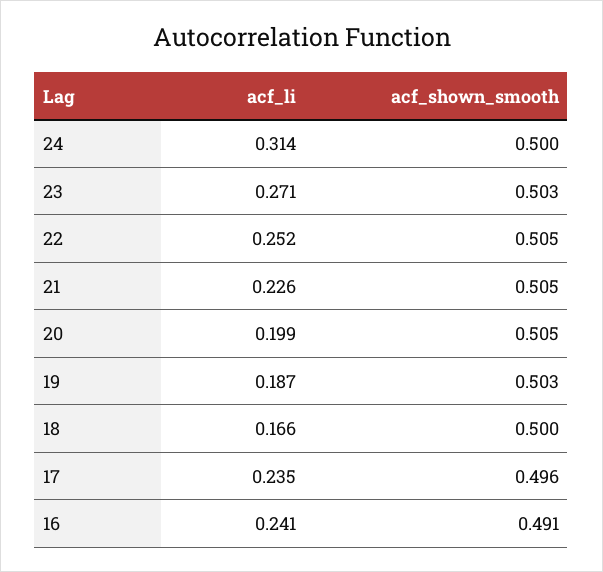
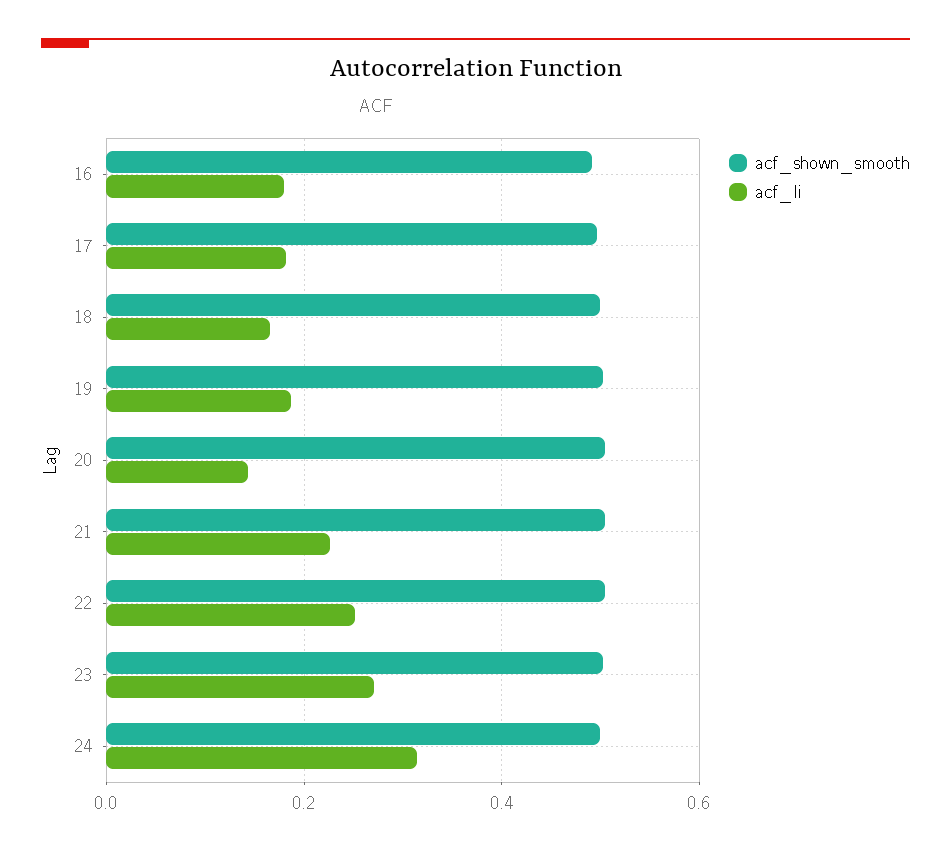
  {
    "acf_li": {
      "24": 0.314,
      "23": 0.271,
      "22": 0.252,
      "21": 0.226,
-     "20": 0.199,
+     "20": 0.14,
      "19": 0.187,
      "18": 0.166,
-     "17": 0.235,
+     "17": 0.18,
-     "16": 0.241
+     "16": 0.18
    },
    "acf_shown_smooth": {
      "24": 0.5,
      "23": 0.503,
      "22": 0.505,
      "21": 0.505,
      "20": 0.505,
      "19": 0.503,
      "18": 0.5,
      "17": 0.496,
      "16": 0.491
    }
  }

